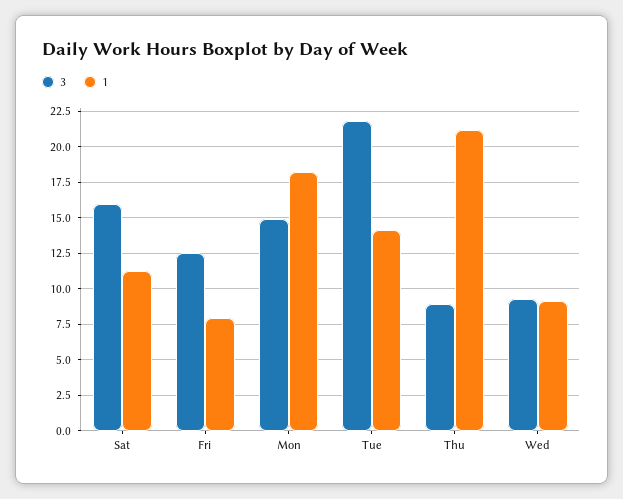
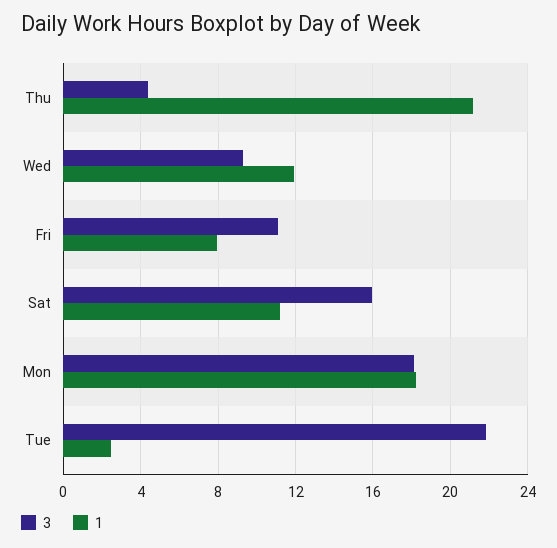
  {
    "3": {
      "Sat": 16,
-     "Fri": 12.5,
+     "Fri": 11,
-     "Mon": 15,
+     "Mon": 18,
      "Tue": 22,
-     "Thu": 9,
+     "Thu": 4.5,
      "Wed": 9.5
    },
    "1": {
      "Sat": 11,
      "Fri": 8,
      "Mon": 18,
-     "Tue": 14,
+     "Tue": 2.5,
      "Thu": 21,
-     "Wed": 9
+     "Wed": 12
    }
  }

